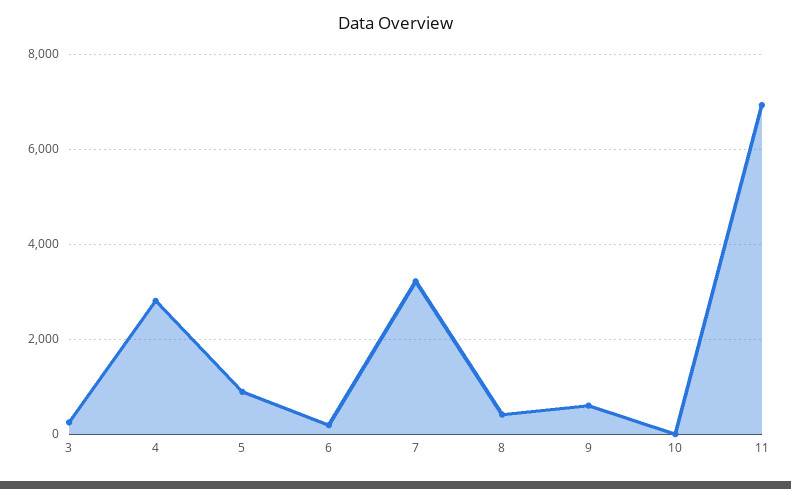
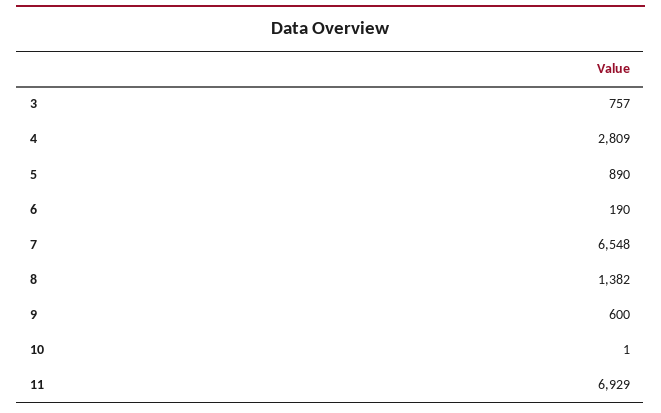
  {
-   "3": 200,
+   "3": 757,
    "4": 2809,
    "5": 890,
    "6": 190,
-   "7": 3200,
+   "7": 6548,
-   "8": 400,
+   "8": 1382,
    "9": 600,
    "10": 1,
    "11": 6929
  }

